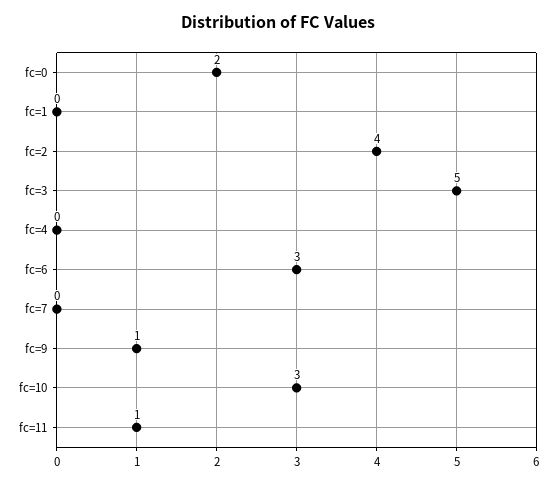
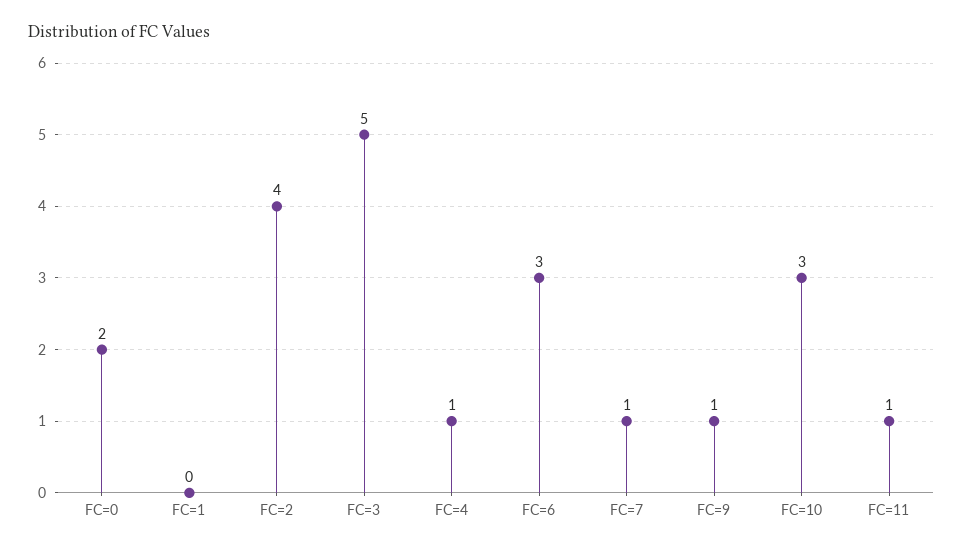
  {
    "fc=0": 2,
    "fc=1": 0,
    "fc=2": 4,
    "fc=3": 5,
-   "fc=4": 0,
+   "fc=4": 1,
    "fc=6": 3,
-   "fc=7": 0,
+   "fc=7": 1,
    "fc=9": 1,
    "fc=10": 3,
    "fc=11": 1
  }

